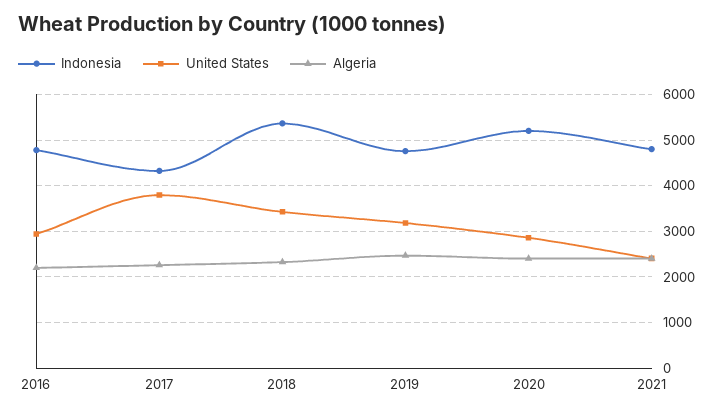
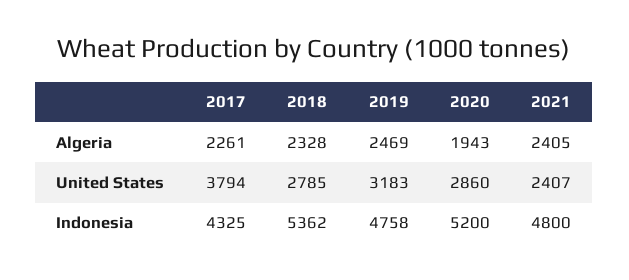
  {
    "Indonesia": {
-     "2016": 4800,
      "2017": 4325,
      "2018": 5362,
      "2019": 4758,
      "2020": 5200,
      "2021": 4800
    },
    "United States": {
-     "2016": 3000,
      "2017": 3794,
-     "2018": 3400,
+     "2018": 2785,
      "2019": 3183,
      "2020": 2860,
      "2021": 2407
    },
    "Algeria": {
-     "2016": 2200,
      "2017": 2261,
      "2018": 2328,
      "2019": 2469,
-     "2020": 2400,
+     "2020": 1943,
      "2021": 2405
    }
  }

